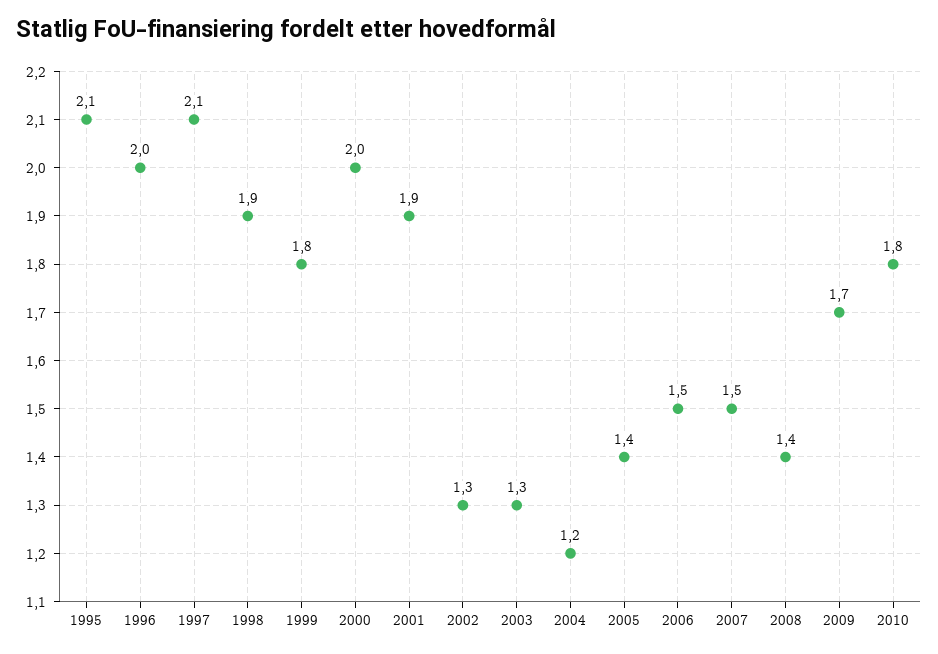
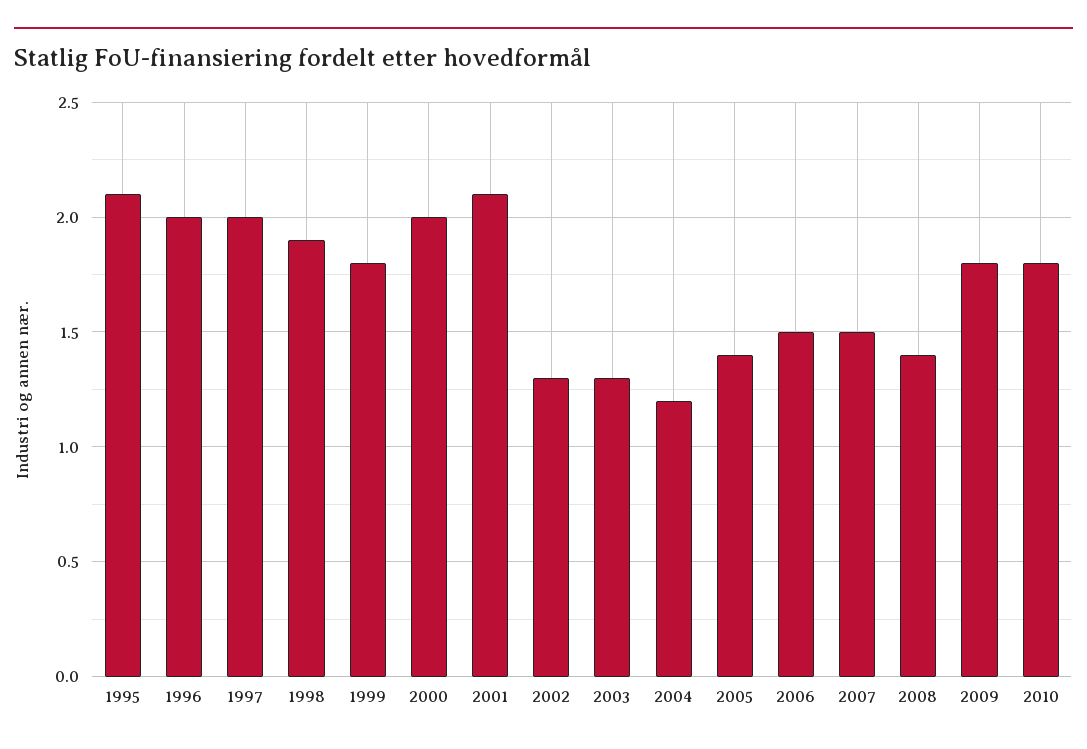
  {
    "1995": 2.1,
    "1996": 2,
-   "1997": 2.1,
+   "1997": 2,
    "1998": 1.9,
    "1999": 1.8,
    "2000": 2,
-   "2001": 1.9,
+   "2001": 2.1,
    "2002": 1.3,
    "2003": 1.3,
    "2004": 1.2,
    "2005": 1.4,
    "2006": 1.5,
    "2007": 1.5,
    "2008": 1.4,
-   "2009": 1.7,
+   "2009": 1.8,
    "2010": 1.8
  }

